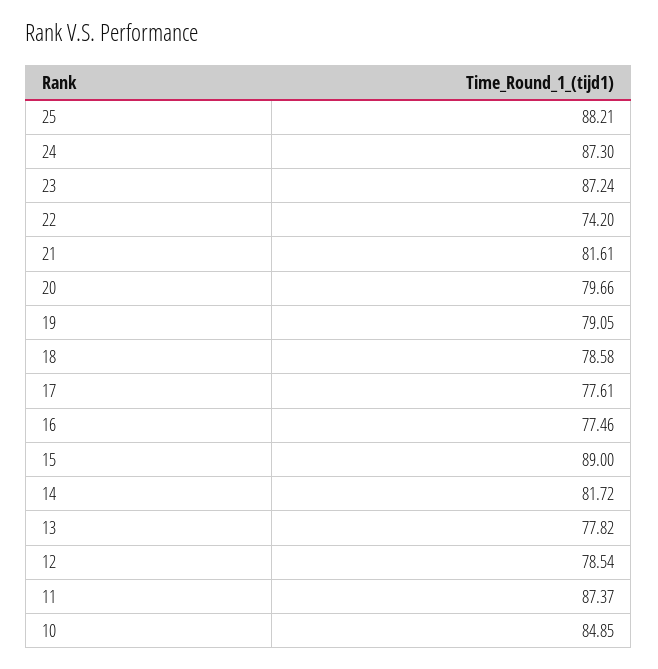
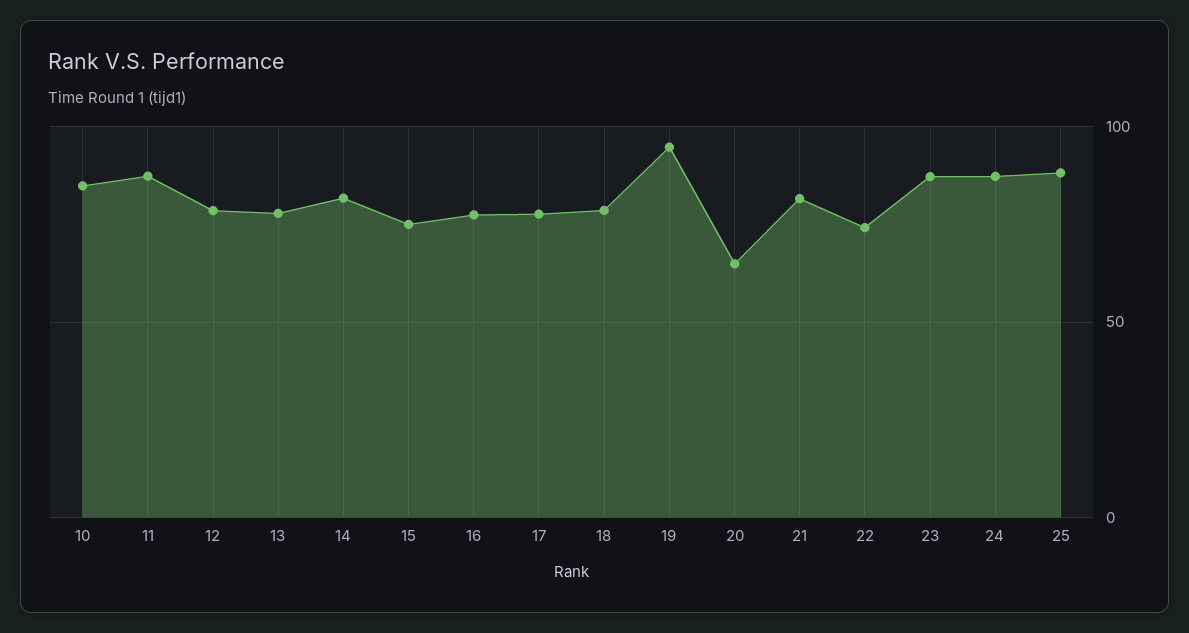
  {
    "25": 88.21,
    "24": 87.3,
    "23": 87.24,
    "22": 74.2,
    "21": 81.61,
-   "20": 79.66,
+   "20": 65,
-   "19": 79.05,
+   "19": 95,
    "18": 78.58,
    "17": 77.61,
    "16": 77.46,
-   "15": 89,
+   "15": 75,
    "14": 81.72,
    "13": 77.82,
    "12": 78.54,
    "11": 87.37,
    "10": 84.85
  }

